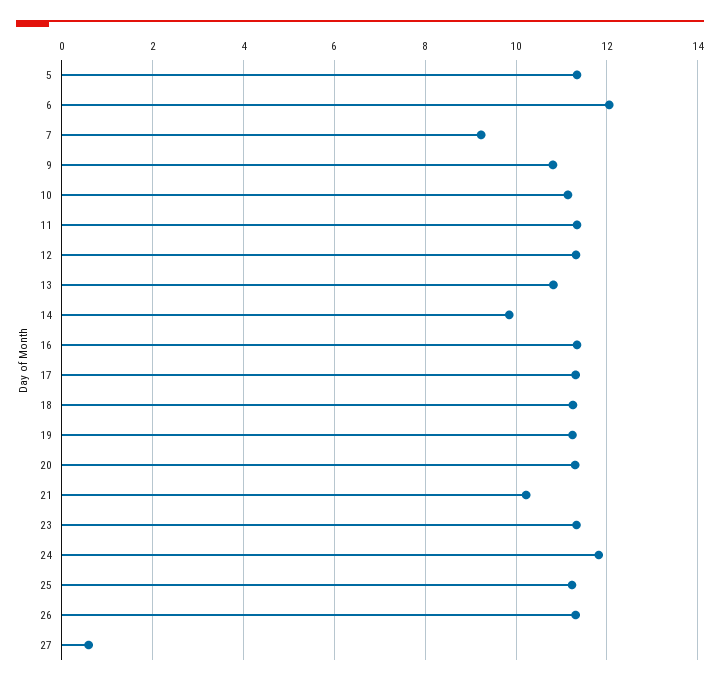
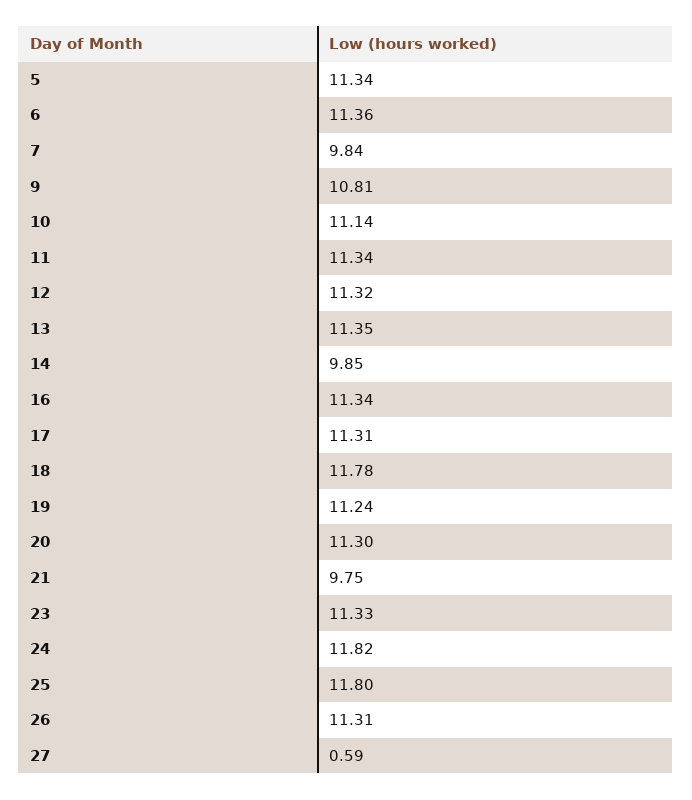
  {
    "5": 11.34,
-   "6": 12,
+   "6": 11.36,
-   "7": 9.2,
+   "7": 9.84,
    "9": 10.81,
    "10": 11.14,
    "11": 11.34,
    "12": 11.32,
-   "13": 10.8,
+   "13": 11.35,
    "14": 9.85,
    "16": 11.34,
    "17": 11.31,
-   "18": 11.2,
+   "18": 11.78,
    "19": 11.24,
    "20": 11.3,
-   "21": 10.2,
+   "21": 9.75,
    "23": 11.33,
    "24": 11.82,
-   "25": 11.2,
+   "25": 11.8,
    "26": 11.31,
    "27": 0.59
  }

